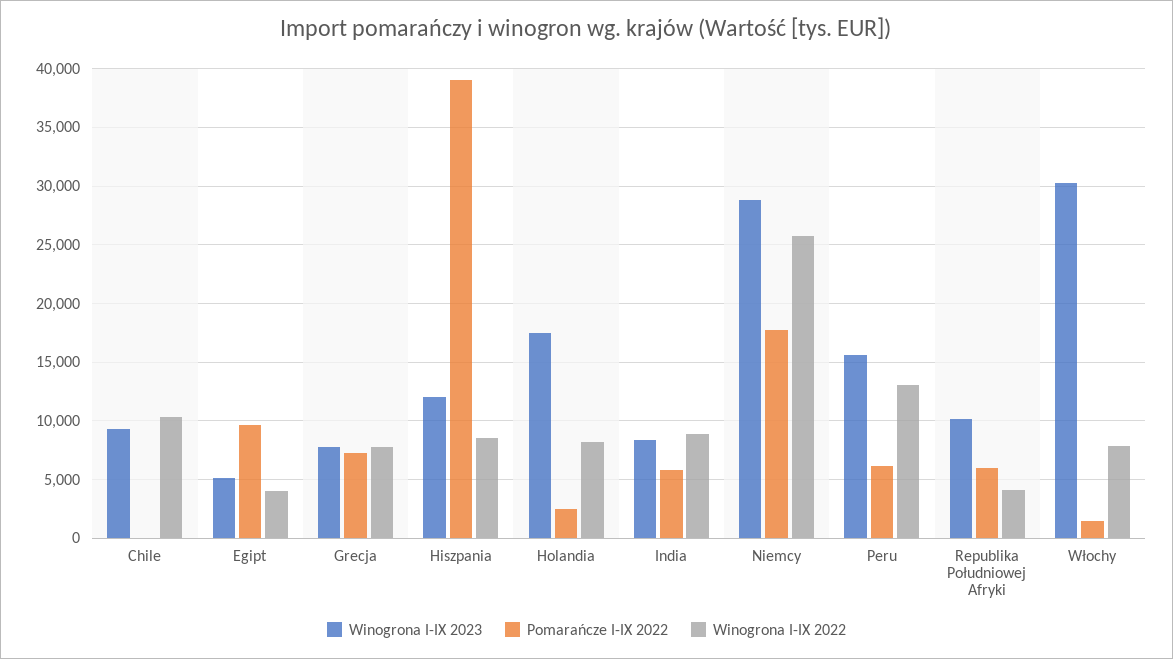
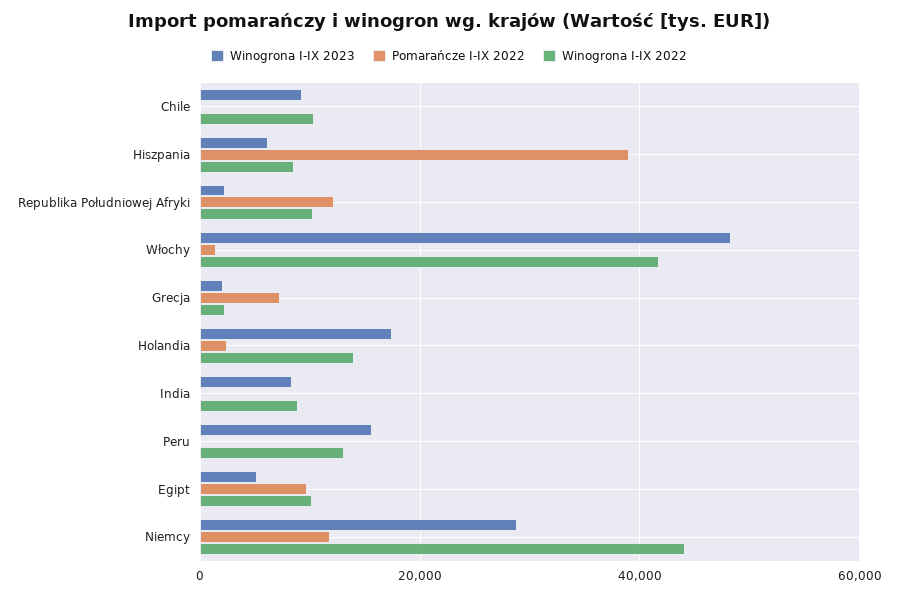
  {
    "Winogrona I-IX 2023": {
      "Chile": 9000,
      "Egipt": 5000,
-     "Grecja": 8000,
+     "Grecja": 2000,
-     "Hiszpania": 12000,
+     "Hiszpania": 6000,
      "Holandia": 17000,
      "India": 8000,
      "Niemcy": 29000,
      "Peru": 16000,
-     "Republika Południowej Afryki": 10000,
+     "Republika Południowej Afryki": 2000,
-     "Włochy": 30000
+     "Włochy": 48000
    },
    "Pomarańcze I-IX 2022": {
      "Chile": 0,
      "Egipt": 10000,
      "Grecja": 7000,
      "Hiszpania": 39000,
      "Holandia": 2000,
-     "India": 6000,
+     "India": 0,
-     "Niemcy": 18000,
+     "Niemcy": 12000,
-     "Peru": 6000,
+     "Peru": 0,
-     "Republika Południowej Afryki": 6000,
+     "Republika Południowej Afryki": 12000,
      "Włochy": 1000
    },
    "Winogrona I-IX 2022": {
      "Chile": 10000,
-     "Egipt": 4000,
+     "Egipt": 10000,
-     "Grecja": 8000,
+     "Grecja": 2000,
      "Hiszpania": 9000,
-     "Holandia": 8000,
+     "Holandia": 14000,
      "India": 9000,
-     "Niemcy": 26000,
+     "Niemcy": 44000,
      "Peru": 13000,
-     "Republika Południowej Afryki": 4000,
+     "Republika Południowej Afryki": 10000,
-     "Włochy": 8000
+     "Włochy": 42000
    }
  }

